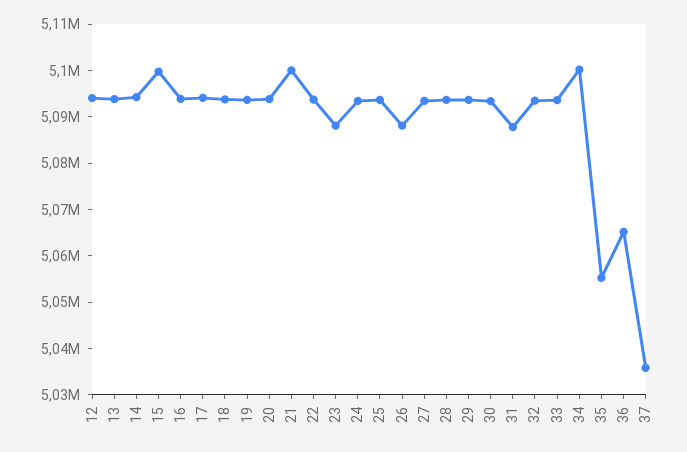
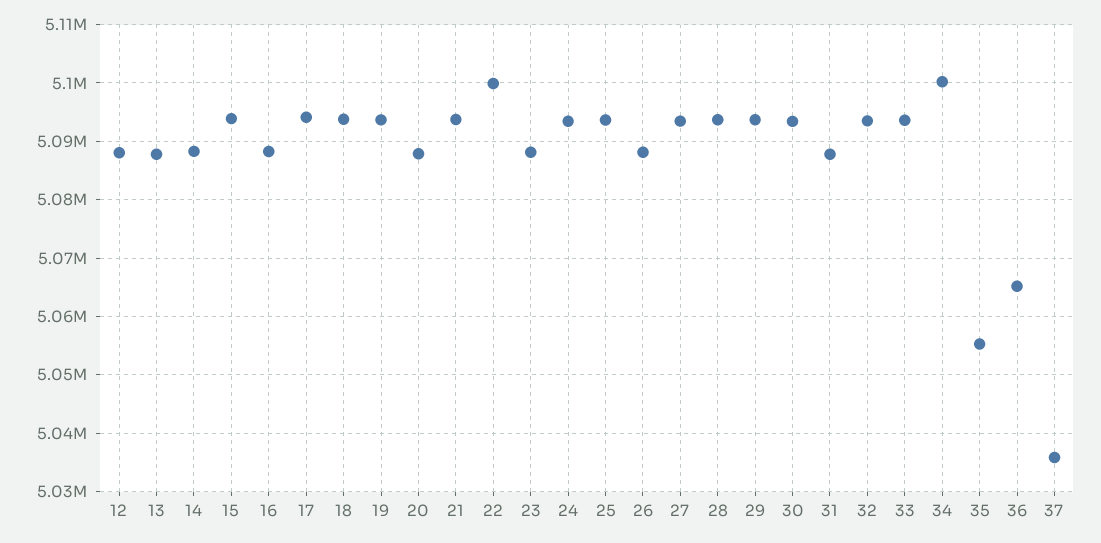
  {
-   "12": 5094000,
+   "12": 5088000,
-   "13": 5094000,
+   "13": 5088000,
-   "14": 5094000,
+   "14": 5088000,
-   "15": 5100000,
+   "15": 5094000,
-   "16": 5094000,
+   "16": 5088000,
    "17": 5094000,
    "18": 5094000,
    "19": 5094000,
-   "20": 5094000,
+   "20": 5088000,
-   "21": 5100000,
+   "21": 5094000,
-   "22": 5094000,
+   "22": 5100000,
    "23": 5088000,
    "24": 5094000,
    "25": 5094000,
    "26": 5088000,
    "27": 5094000,
    "28": 5094000,
    "29": 5094000,
    "30": 5094000,
    "31": 5088000,
    "32": 5094000,
    "33": 5094000,
    "34": 5100000,
    "35": 5056000,
    "36": 5066000,
    "37": 5036000
  }

